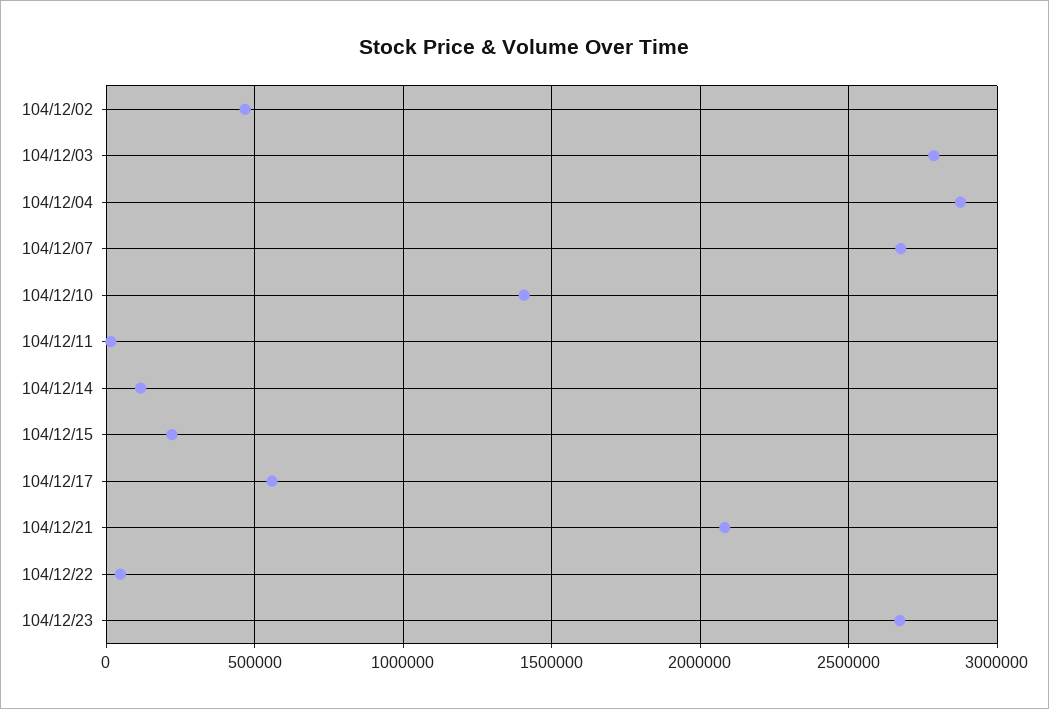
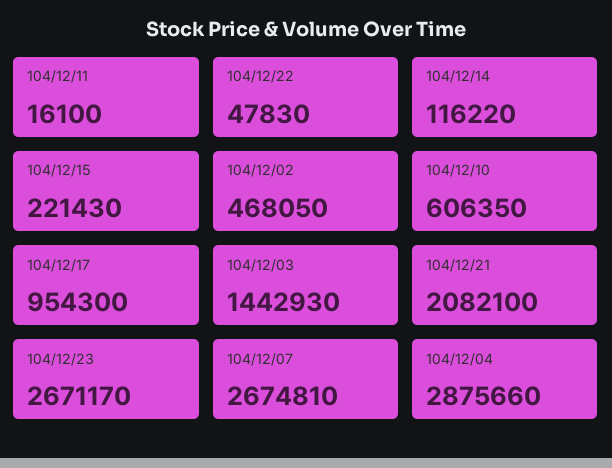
  {
    "104/12/02": 468050,
-   "104/12/03": 2800000,
+   "104/12/03": 1442930,
    "104/12/04": 2875660,
    "104/12/07": 2674810,
-   "104/12/10": 1400000,
+   "104/12/10": 606350,
    "104/12/11": 16100,
    "104/12/14": 116220,
    "104/12/15": 221430,
-   "104/12/17": 550000,
+   "104/12/17": 954300,
    "104/12/21": 2082100,
    "104/12/22": 47830,
    "104/12/23": 2671170
  }

